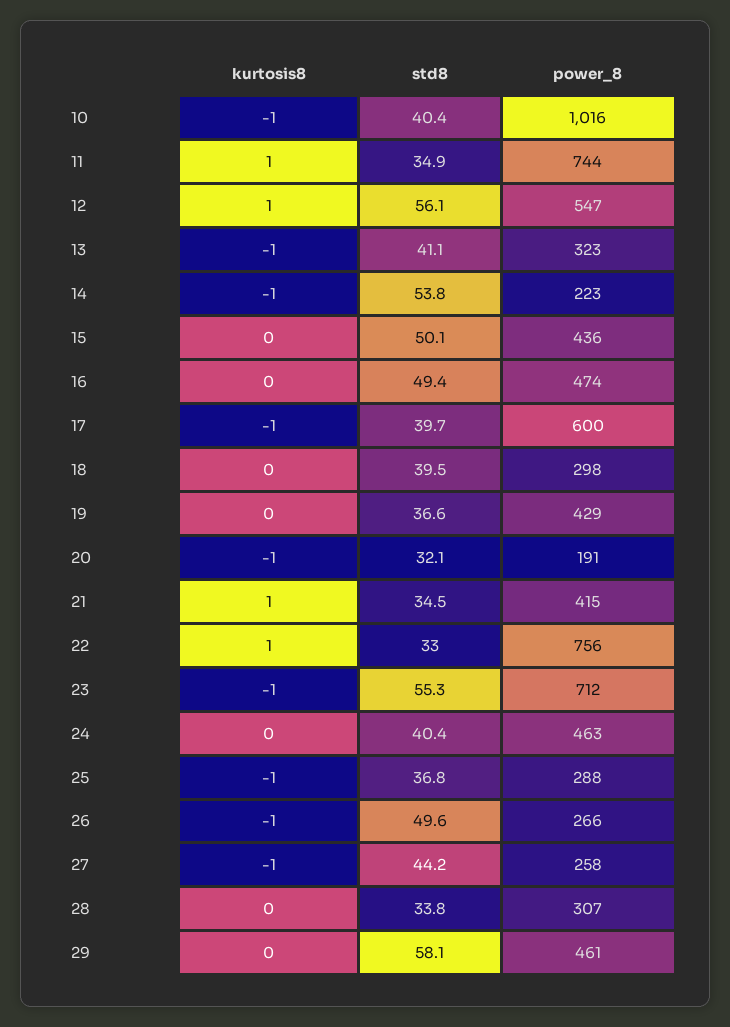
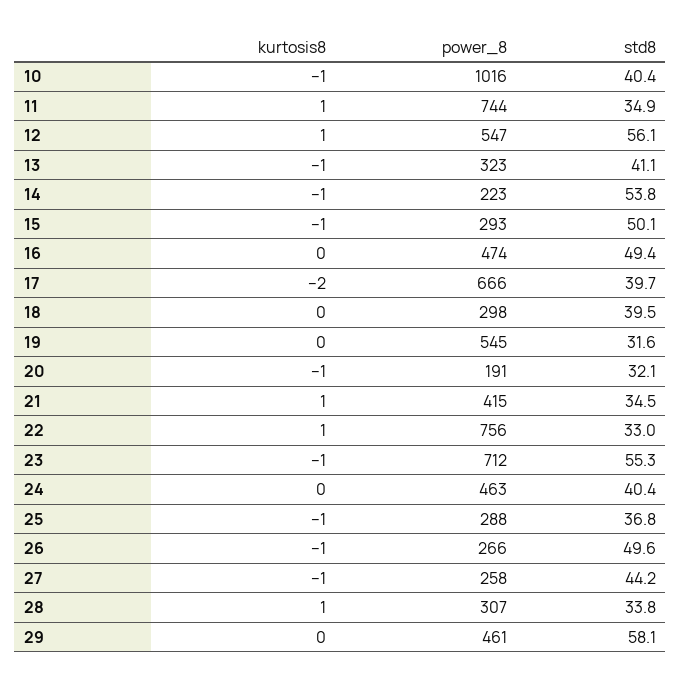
  {
    "kurtosis8": {
      "10": -1,
      "11": 1,
      "12": 1,
      "13": -1,
      "14": -1,
-     "15": 0,
+     "15": -1,
      "16": 0,
-     "17": -1,
+     "17": -2,
      "18": 0,
      "19": 0,
      "20": -1,
      "21": 1,
      "22": 1,
      "23": -1,
      "24": 0,
      "25": -1,
      "26": -1,
      "27": -1,
-     "28": 0,
+     "28": 1,
      "29": 0
    },
    "std8": {
      "10": 40.4,
      "11": 34.9,
      "12": 56.1,
      "13": 41.1,
      "14": 53.8,
      "15": 50.1,
      "16": 49.4,
      "17": 39.7,
      "18": 39.5,
-     "19": 36.6,
+     "19": 31.6,
      "20": 32.1,
      "21": 34.5,
      "22": 33,
      "23": 55.3,
      "24": 40.4,
      "25": 36.8,
      "26": 49.6,
      "27": 44.2,
      "28": 33.8,
      "29": 58.1
    },
    "power_8": {
      "10": 1016,
      "11": 744,
      "12": 547,
      "13": 323,
      "14": 223,
-     "15": 436,
+     "15": 293,
      "16": 474,
-     "17": 600,
+     "17": 666,
      "18": 298,
-     "19": 429,
+     "19": 545,
      "20": 191,
      "21": 415,
      "22": 756,
      "23": 712,
      "24": 463,
      "25": 288,
      "26": 266,
      "27": 258,
      "28": 307,
      "29": 461
    }
  }

